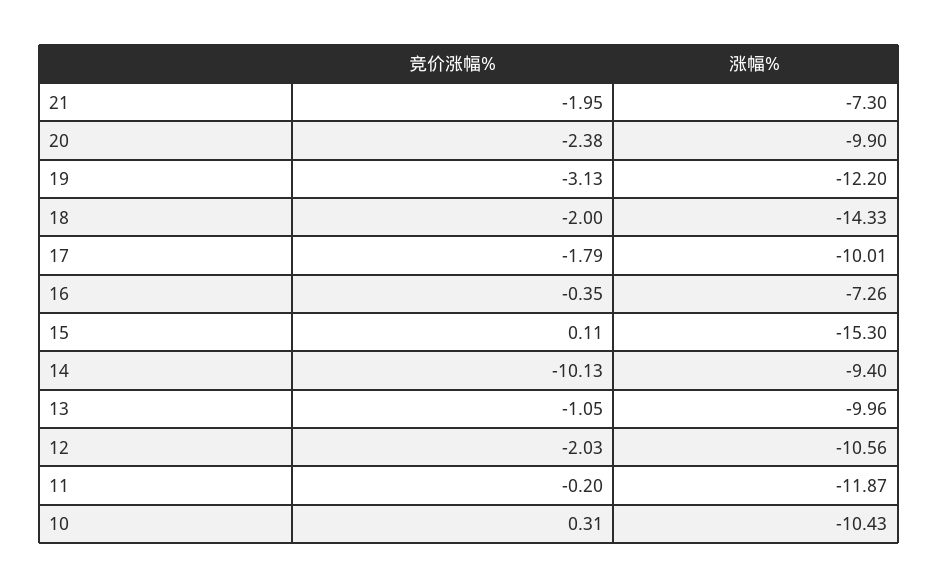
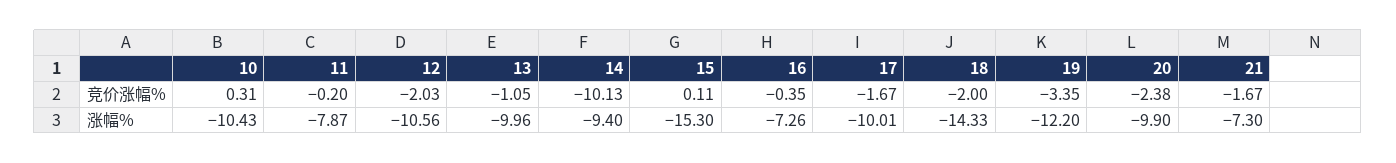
  {
    "竞价涨幅%": {
-     "21": -1.95,
+     "21": -1.67,
      "20": -2.38,
-     "19": -3.13,
+     "19": -3.35,
      "18": -2,
-     "17": -1.79,
+     "17": -1.67,
      "16": -0.35,
      "15": 0.11,
      "14": -10.13,
      "13": -1.05,
      "12": -2.03,
      "11": -0.2,
      "10": 0.31
    },
    "涨幅%": {
      "21": -7.3,
      "20": -9.9,
      "19": -12.2,
      "18": -14.33,
      "17": -10.01,
      "16": -7.26,
      "15": -15.3,
      "14": -9.4,
      "13": -9.96,
      "12": -10.56,
-     "11": -11.87,
+     "11": -7.87,
      "10": -10.43
    }
  }

